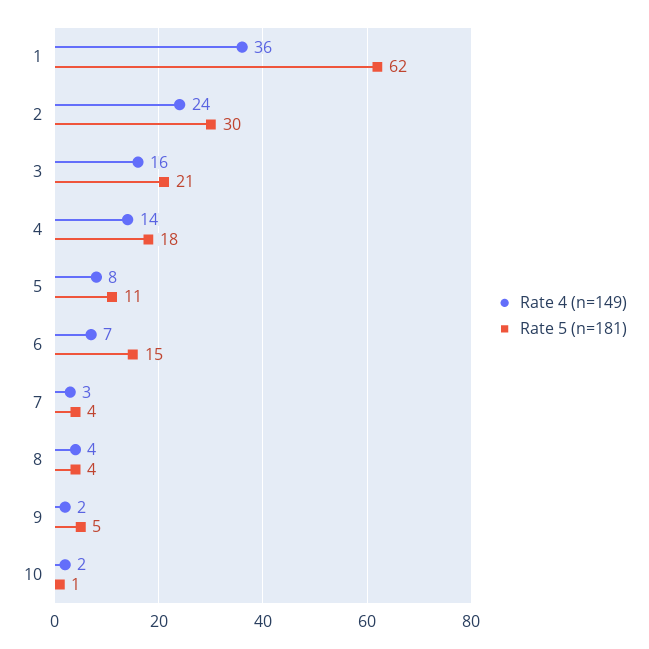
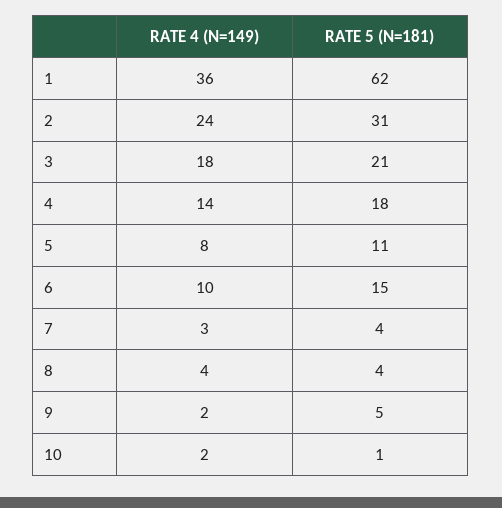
  {
    "Rate 4 (n=149)": {
      "1": 36,
      "2": 24,
-     "3": 16,
+     "3": 18,
      "4": 14,
      "5": 8,
-     "6": 7,
+     "6": 10,
      "7": 3,
      "8": 4,
      "9": 2,
      "10": 2
    },
    "Rate 5 (n=181)": {
      "1": 62,
-     "2": 30,
+     "2": 31,
      "3": 21,
      "4": 18,
      "5": 11,
      "6": 15,
      "7": 4,
      "8": 4,
      "9": 5,
      "10": 1
    }
  }

